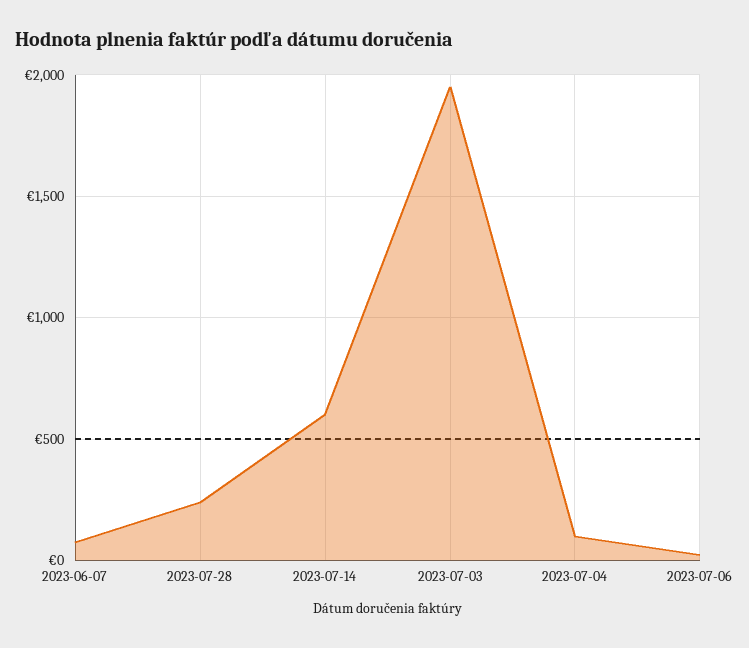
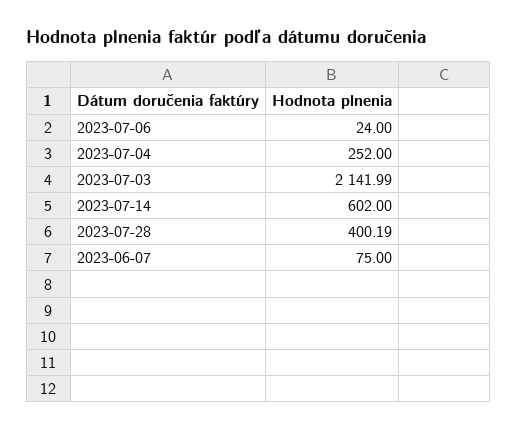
  {
    "2023-06-07": 75,
-   "2023-07-28": 250,
+   "2023-07-28": 400.19,
    "2023-07-14": 602,
-   "2023-07-03": 1950,
+   "2023-07-03": 2141.99,
-   "2023-07-04": 100,
+   "2023-07-04": 252,
    "2023-07-06": 24
  }

